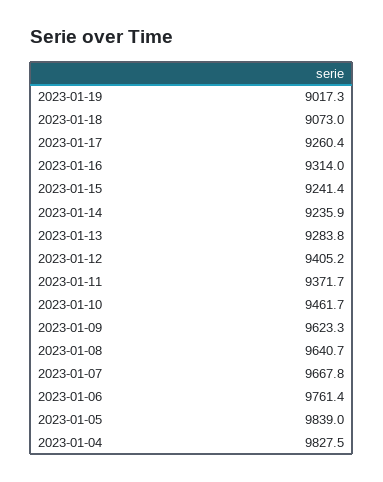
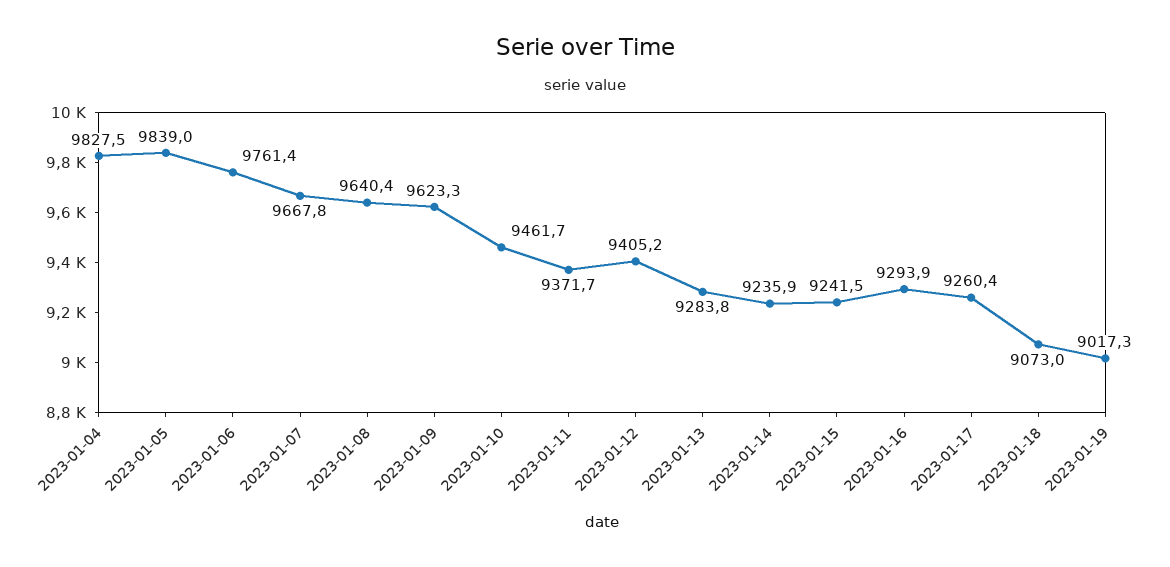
  {
    "2023-01-19": 9017.3,
    "2023-01-18": 9073,
    "2023-01-17": 9260.4,
-   "2023-01-16": 9314,
+   "2023-01-16": 9293.9,
-   "2023-01-15": 9241.4,
+   "2023-01-15": 9241.5,
    "2023-01-14": 9235.9,
    "2023-01-13": 9283.8,
    "2023-01-12": 9405.2,
    "2023-01-11": 9371.7,
    "2023-01-10": 9461.7,
    "2023-01-09": 9623.3,
-   "2023-01-08": 9640.7,
+   "2023-01-08": 9640.4,
    "2023-01-07": 9667.8,
    "2023-01-06": 9761.4,
    "2023-01-05": 9839,
    "2023-01-04": 9827.5
  }

